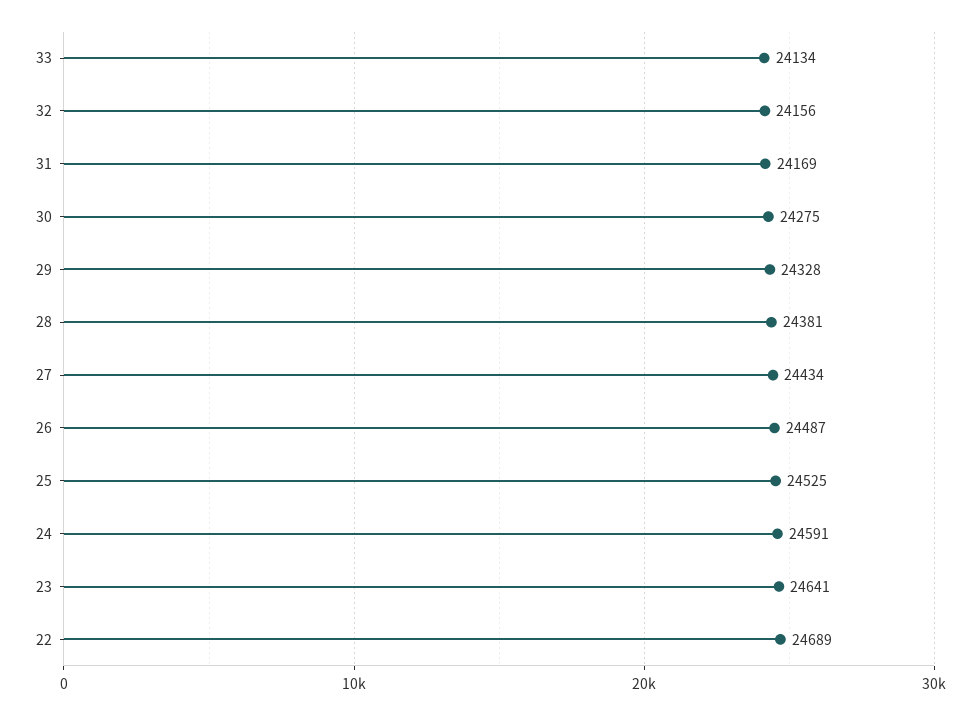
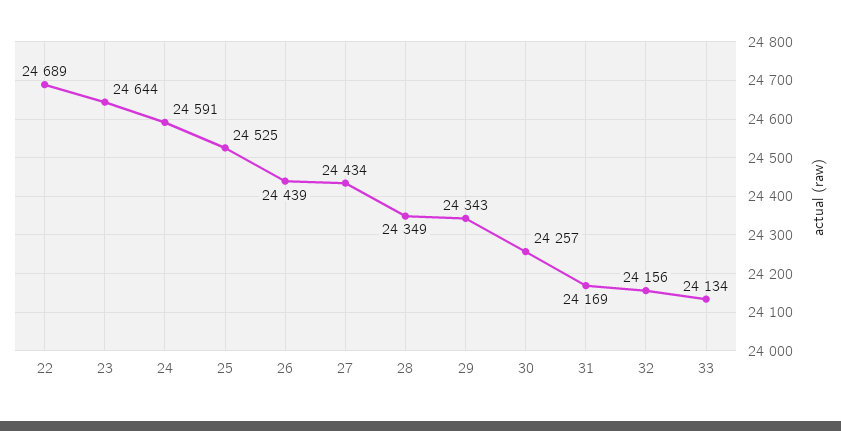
  {
    "33": 24134,
    "32": 24156,
    "31": 24169,
-   "30": 24275,
+   "30": 24257,
-   "29": 24328,
+   "29": 24343,
-   "28": 24381,
+   "28": 24349,
    "27": 24434,
-   "26": 24487,
+   "26": 24439,
    "25": 24525,
    "24": 24591,
-   "23": 24641,
+   "23": 24644,
    "22": 24689
  }

